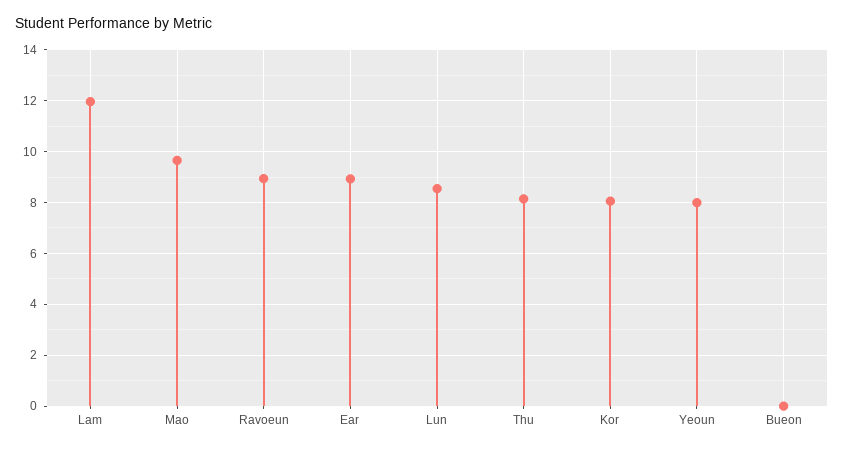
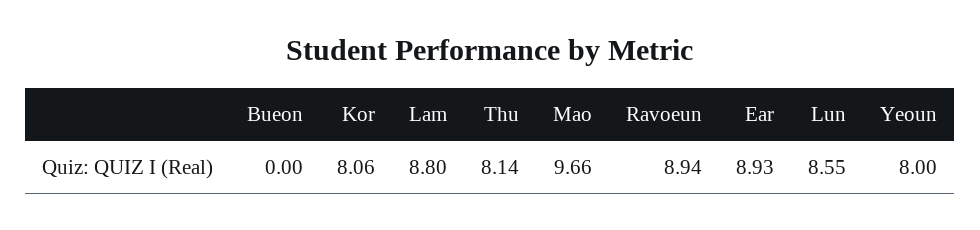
  {
-   "Lam": 12,
+   "Lam": 8.8,
    "Mao": 9.66,
    "Ravoeun": 8.94,
    "Ear": 8.93,
    "Lun": 8.55,
    "Thu": 8.14,
    "Kor": 8.06,
    "Yeoun": 8,
    "Bueon": 0
  }

